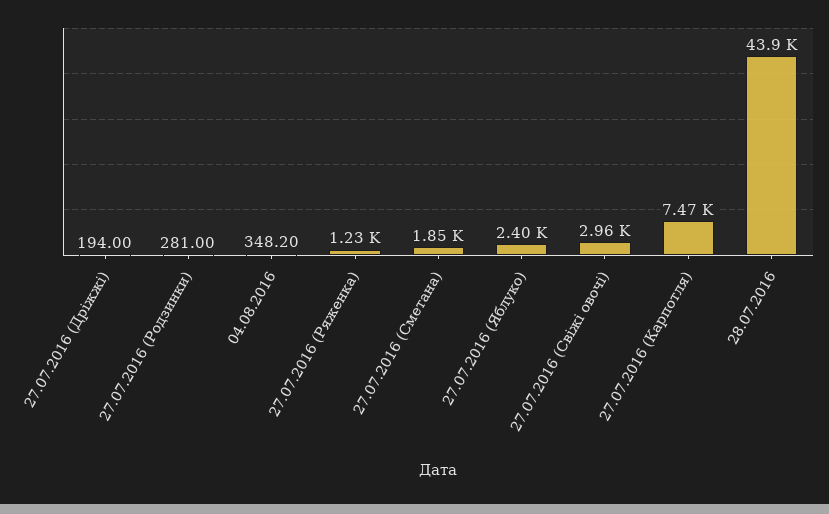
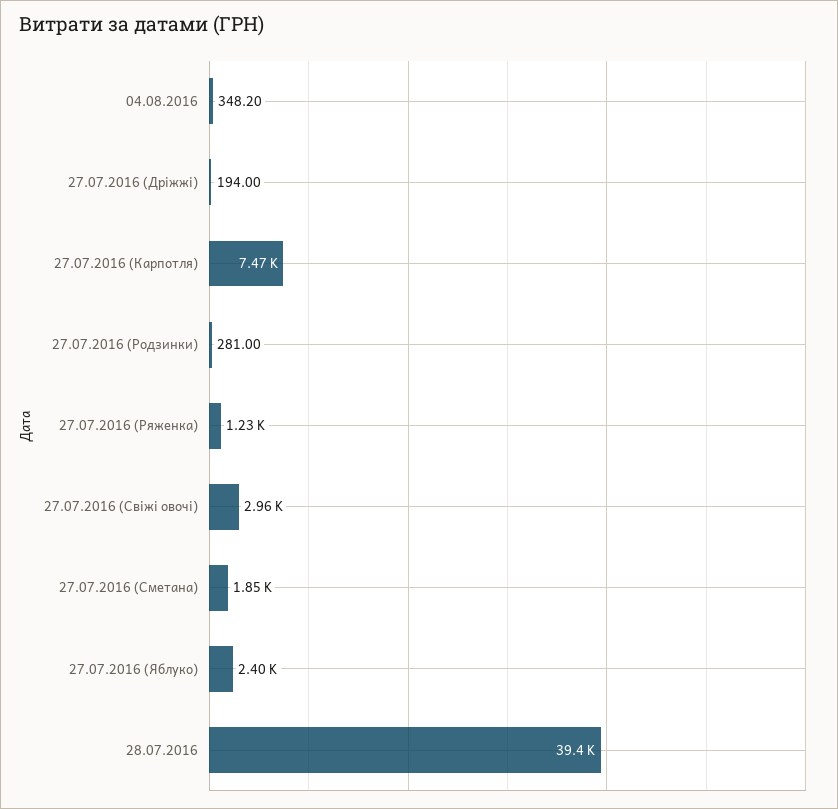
  {
    "27.07.2016 (Дріжжі)": 194,
    "27.07.2016 (Родзинки)": 281,
    "04.08.2016": 348.2,
    "27.07.2016 (Ряженка)": 1230,
    "27.07.2016 (Сметана)": 1850,
    "27.07.2016 (Яблуко)": 2400,
    "27.07.2016 (Свіжі овочі)": 2960,
    "27.07.2016 (Карпотля)": 7470,
-   "28.07.2016": 43900
+   "28.07.2016": 39400
  }

